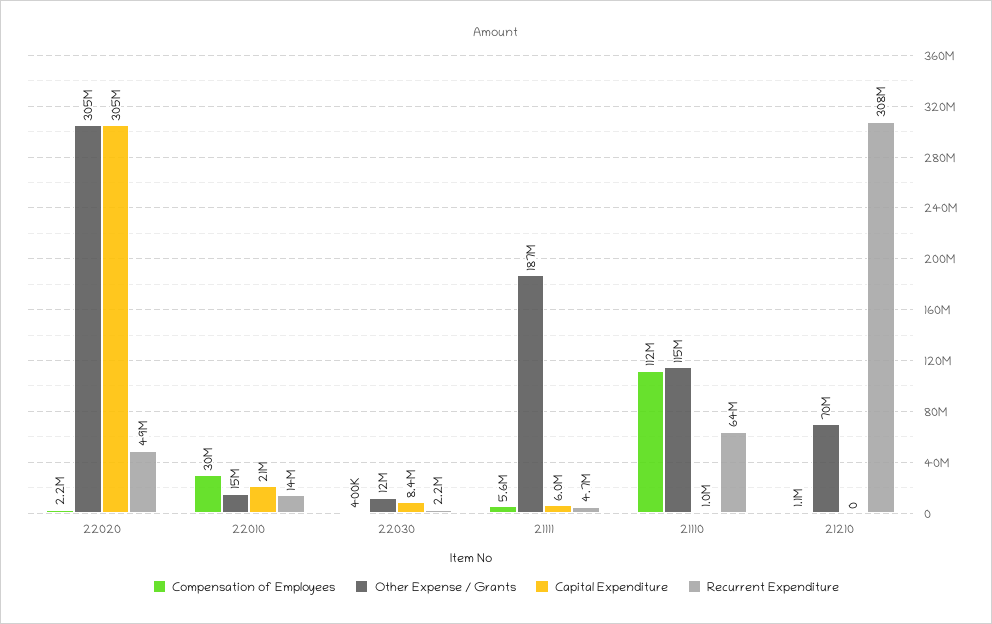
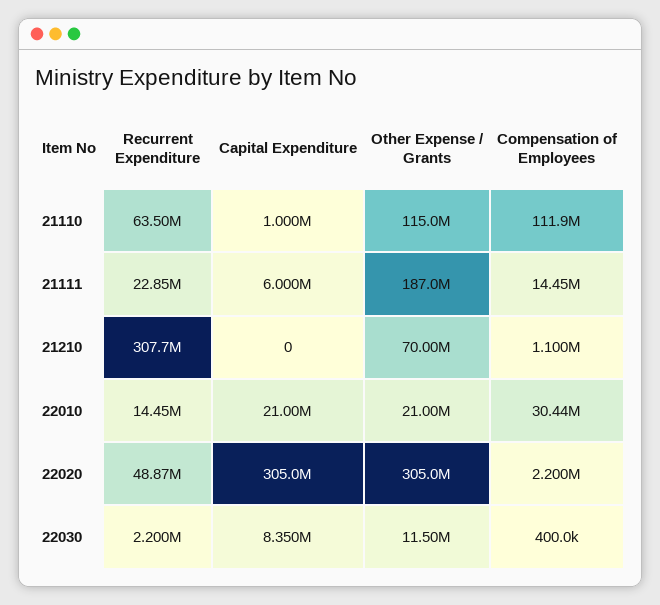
  {
    "Compensation of Employees": {
      "22020": 2200000,
      "22010": 30440000,
      "22030": 400000,
-     "21111": 5600000,
+     "21111": 14450000,
      "21110": 111900000,
      "21210": 1100000
    },
    "Other Expense / Grants": {
      "22020": 305000000,
-     "22010": 15000000,
+     "22010": 21000000,
      "22030": 11500000,
      "21111": 187000000,
      "21110": 115000000,
      "21210": 70000000
    },
    "Capital Expenditure": {
      "22020": 305000000,
      "22010": 21000000,
      "22030": 8350000,
      "21111": 6000000,
      "21110": 1000000,
      "21210": 0
    },
    "Recurrent Expenditure": {
      "22020": 48870000,
      "22010": 14450000,
      "22030": 2200000,
-     "21111": 4700000,
+     "21111": 22850000,
      "21110": 63500000,
      "21210": 307700000
    }
  }

